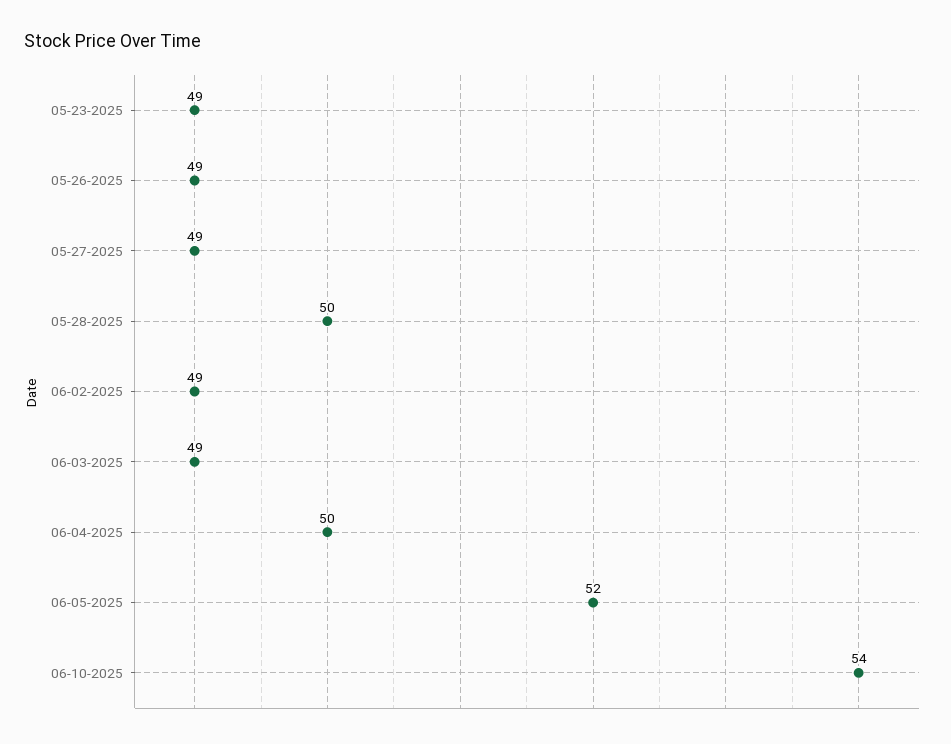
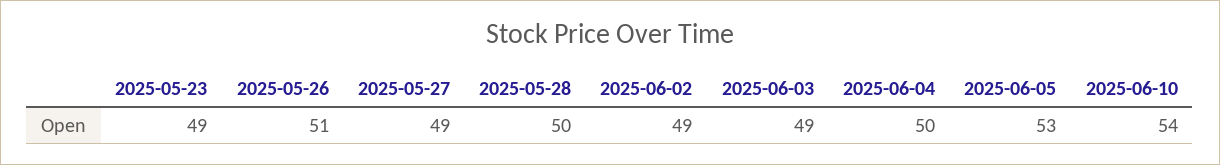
  {
    "05-23-2025": 49,
-   "05-26-2025": 49,
+   "05-26-2025": 51,
    "05-27-2025": 49,
    "05-28-2025": 50,
    "06-02-2025": 49,
    "06-03-2025": 49,
    "06-04-2025": 50,
-   "06-05-2025": 52,
+   "06-05-2025": 53,
    "06-10-2025": 54
  }

